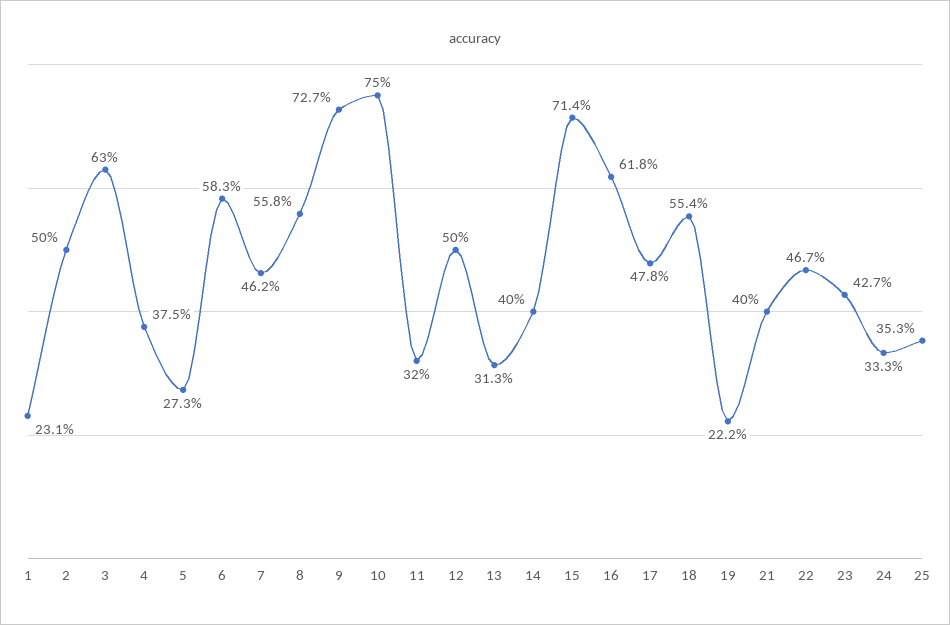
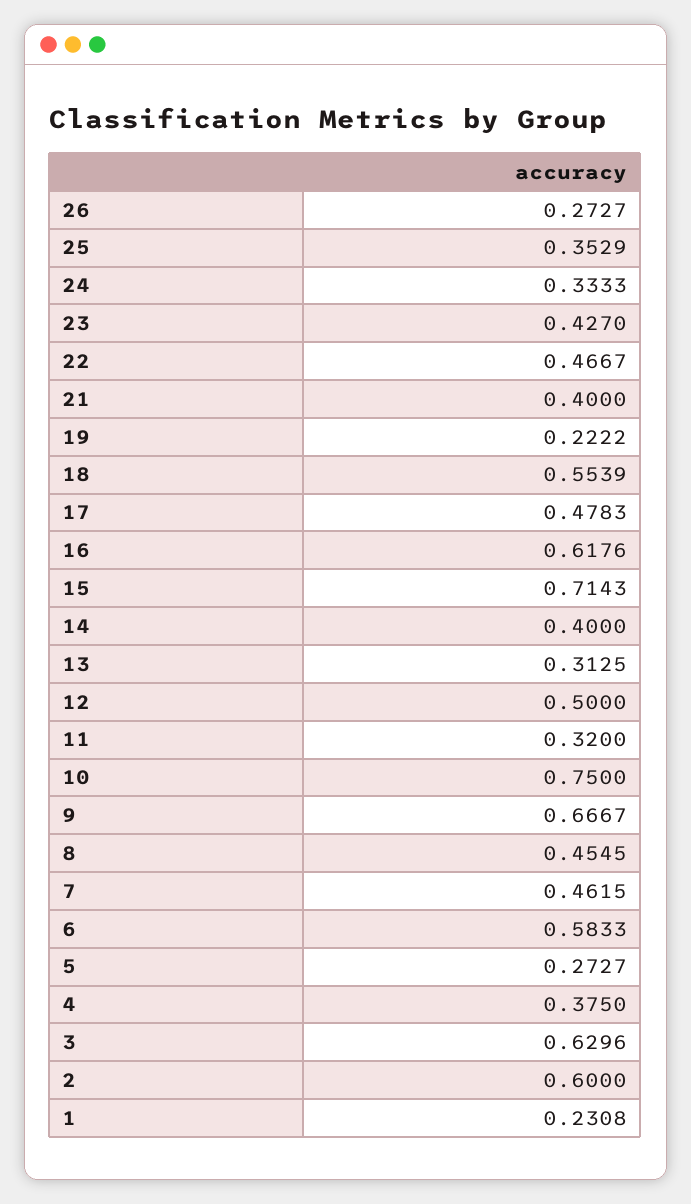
  {
    "1": 0.2308,
-   "2": 0.5,
+   "2": 0.6,
    "3": 0.6296,
    "4": 0.375,
    "5": 0.2727,
    "6": 0.5833,
    "7": 0.4615,
-   "8": 0.558,
+   "8": 0.4545,
-   "9": 0.727,
+   "9": 0.6667,
    "10": 0.75,
    "11": 0.32,
    "12": 0.5,
    "13": 0.3125,
    "14": 0.4,
    "15": 0.7143,
    "16": 0.6176,
    "17": 0.4783,
    "18": 0.5539,
    "19": 0.2222,
    "21": 0.4,
    "22": 0.4667,
    "23": 0.427,
    "24": 0.3333,
-   "25": 0.3529
+   "25": 0.3529,
+   "26": 0.2727
  }

